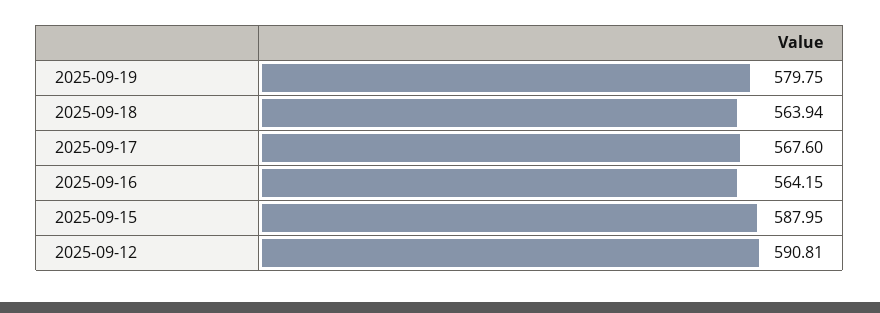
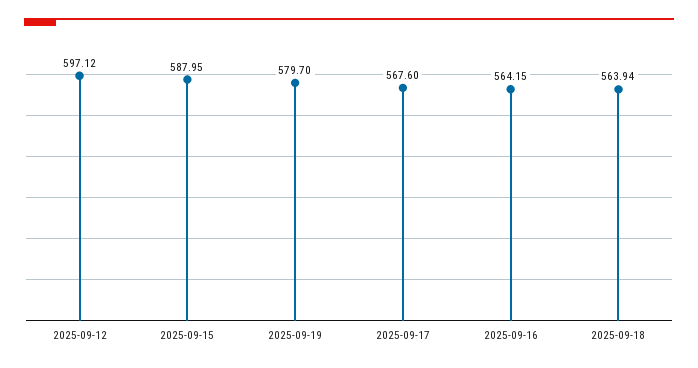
  {
-   "2025-09-19": 579.75,
+   "2025-09-19": 579.7,
    "2025-09-18": 563.94,
    "2025-09-17": 567.6,
    "2025-09-16": 564.15,
    "2025-09-15": 587.95,
-   "2025-09-12": 590.81
+   "2025-09-12": 597.12
  }

